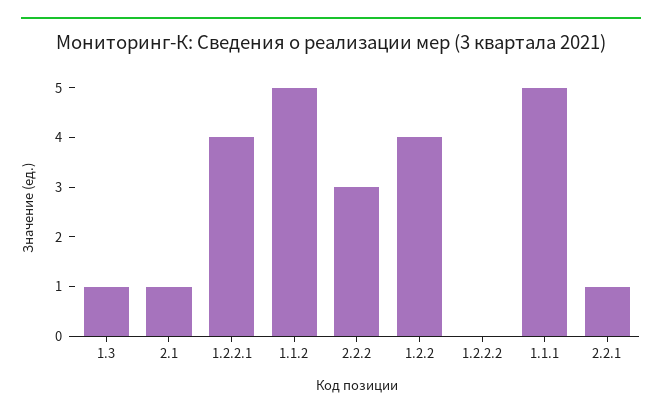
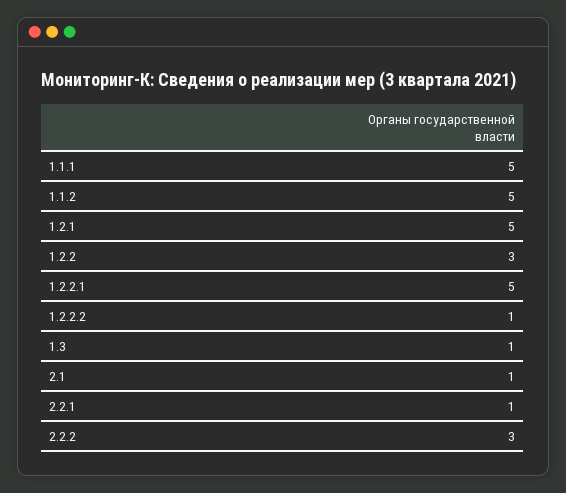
  {
    "1.3": 1,
    "2.1": 1,
-   "1.2.2.1": 4,
+   "1.2.2.1": 5,
    "1.1.2": 5,
    "2.2.2": 3,
-   "1.2.2": 4,
+   "1.2.2": 3,
-   "1.2.2.2": 0,
+   "1.2.2.2": 1,
    "1.1.1": 5,
-   "2.2.1": 1
+   "2.2.1": 1,
+   "1.2.1": 5
  }

